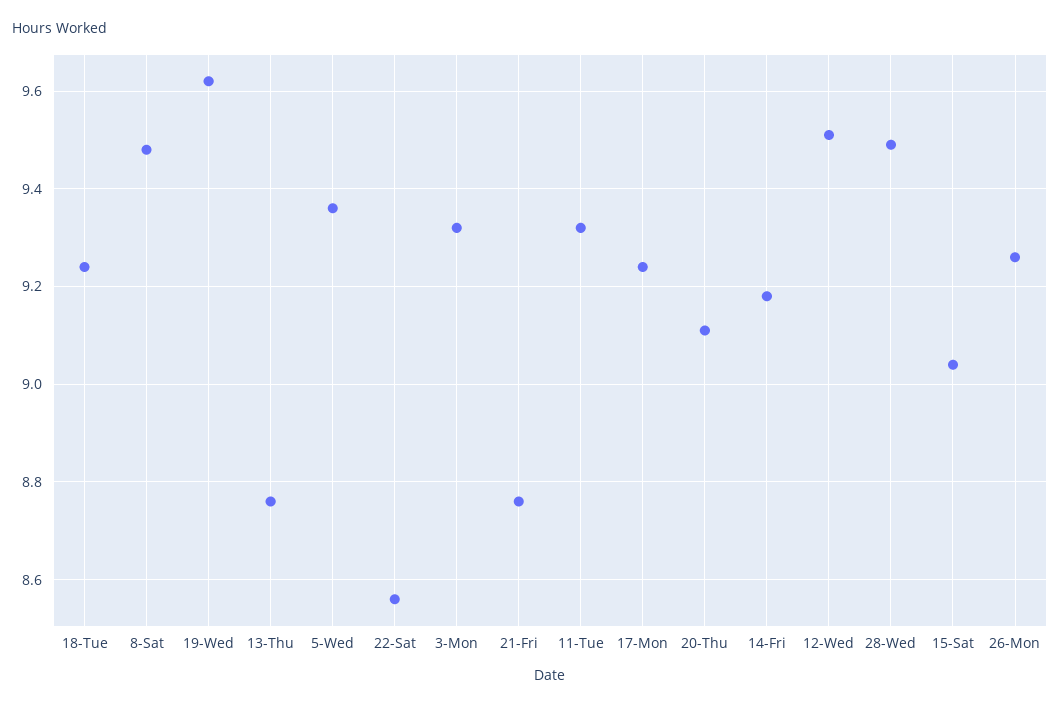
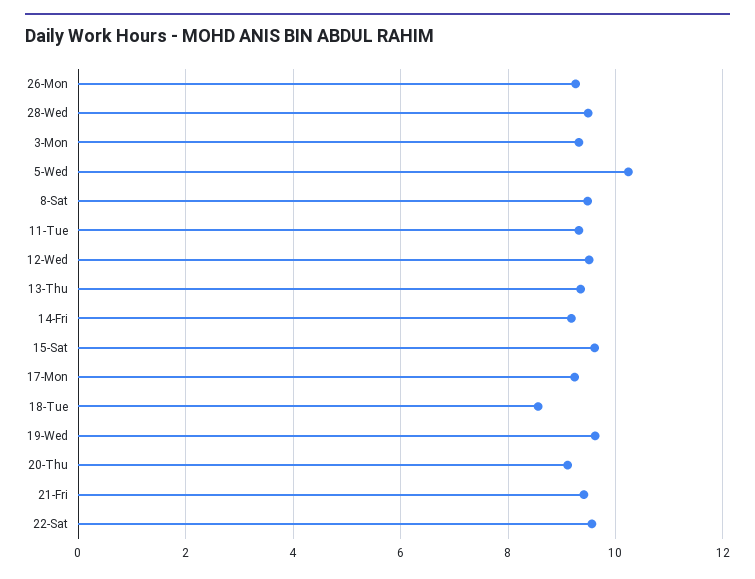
  {
-   "18-Tue": 9.25,
+   "18-Tue": 8.6,
    "8-Sat": 9.5,
    "19-Wed": 9.6,
-   "13-Thu": 8.75,
+   "13-Thu": 9.4,
-   "5-Wed": 9.35,
+   "5-Wed": 10.2,
-   "22-Sat": 8.55,
+   "22-Sat": 9.6,
    "3-Mon": 9.3,
-   "21-Fri": 8.75,
+   "21-Fri": 9.4,
    "11-Tue": 9.3,
    "17-Mon": 9.25,
    "20-Thu": 9.1,
    "14-Fri": 9.2,
    "12-Wed": 9.5,
    "28-Wed": 9.5,
-   "15-Sat": 9.05,
+   "15-Sat": 9.6,
    "26-Mon": 9.25
  }

